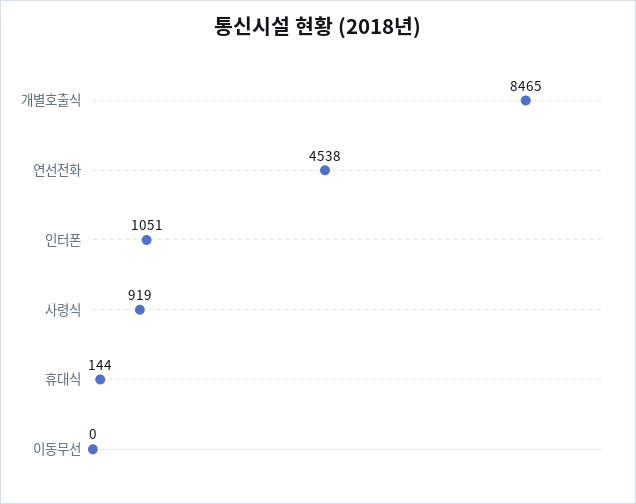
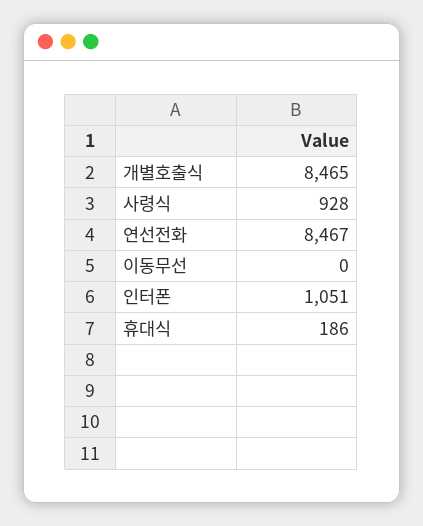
  {
    "개별호출식": 8465,
-   "연선전화": 4538,
+   "연선전화": 8467,
    "인터폰": 1051,
-   "사령식": 919,
+   "사령식": 928,
-   "휴대식": 144,
+   "휴대식": 186,
    "이동무선": 0
  }

